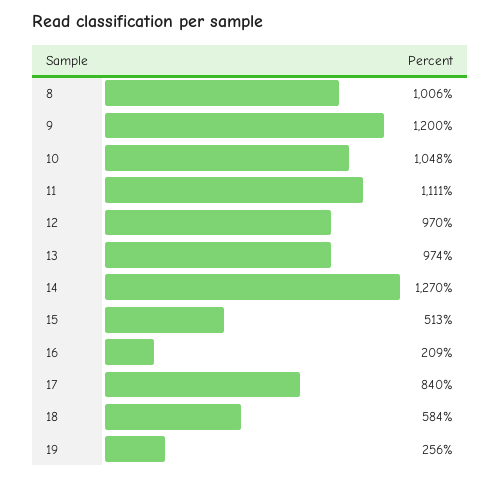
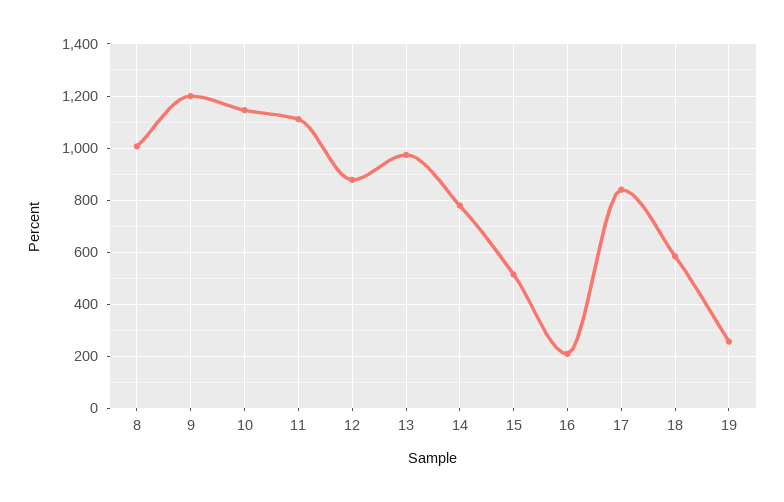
  {
    "8": 1006,
    "9": 1200,
-   "10": 1048,
+   "10": 1150,
    "11": 1111,
-   "12": 970,
+   "12": 875,
    "13": 974,
-   "14": 1270,
+   "14": 775,
    "15": 513,
    "16": 209,
    "17": 840,
    "18": 584,
    "19": 256
  }

